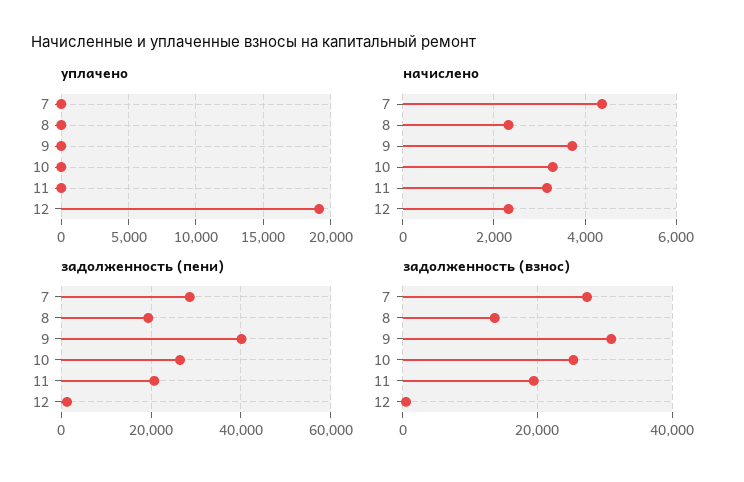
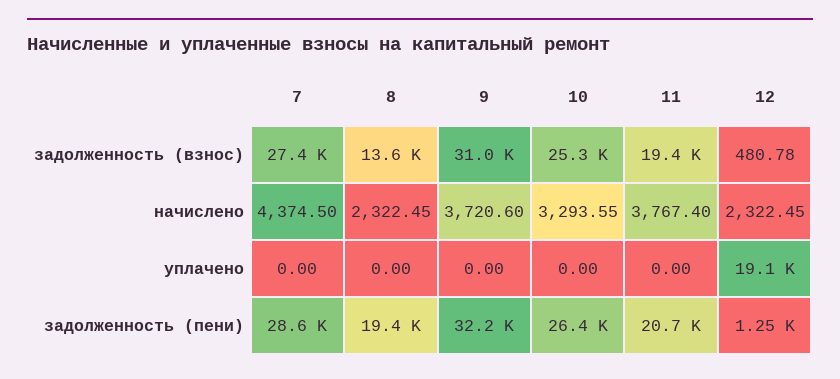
  {
    "уплачено": {
      "7": 0,
      "8": 0,
      "9": 0,
      "10": 0,
      "11": 0,
      "12": 19100
    },
    "начислено": {
      "7": 4374.5,
      "8": 2322.45,
      "9": 3720.6,
      "10": 3293.55,
-     "11": 3200,
+     "11": 3767.4,
      "12": 2322.45
    },
    "задолженность (пени)": {
      "7": 28600,
      "8": 19400,
-     "9": 40000,
+     "9": 32200,
      "10": 26400,
      "11": 20700,
      "12": 1250
    },
    "задолженность (взнос)": {
      "7": 27400,
      "8": 13600,
      "9": 31000,
      "10": 25300,
      "11": 19400,
      "12": 480.78
    }
  }

